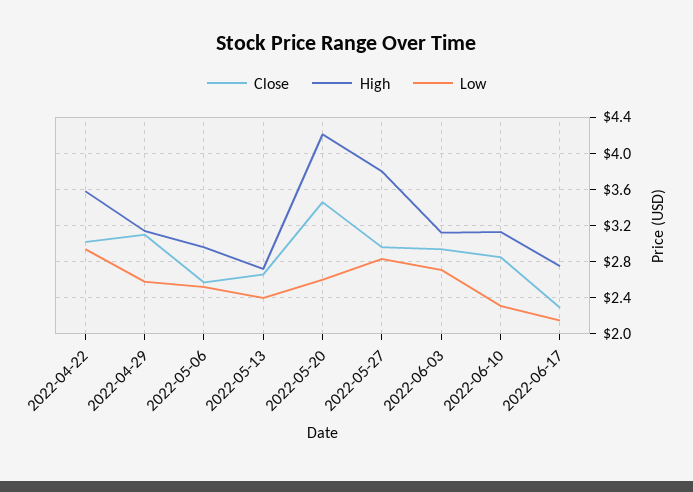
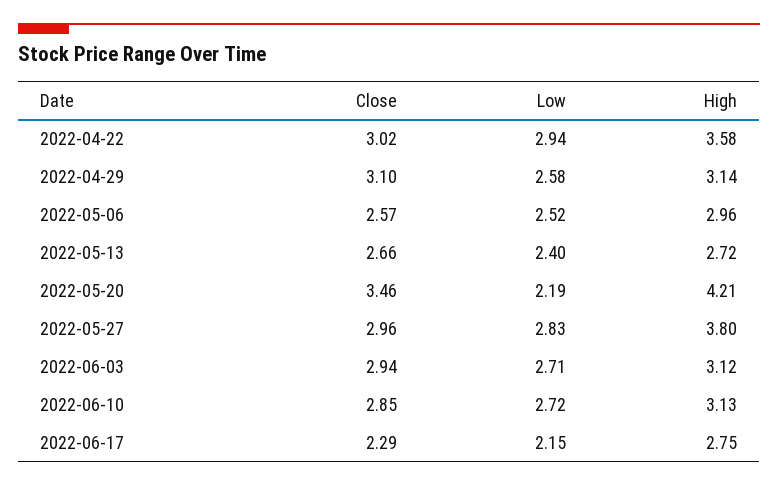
  {
    "Close": {
      "2022-04-22": 3.02,
      "2022-04-29": 3.1,
      "2022-05-06": 2.57,
      "2022-05-13": 2.66,
      "2022-05-20": 3.46,
      "2022-05-27": 2.96,
      "2022-06-03": 2.94,
      "2022-06-10": 2.85,
      "2022-06-17": 2.29
    },
    "High": {
      "2022-04-22": 3.58,
      "2022-04-29": 3.14,
      "2022-05-06": 2.96,
      "2022-05-13": 2.72,
      "2022-05-20": 4.21,
      "2022-05-27": 3.8,
      "2022-06-03": 3.12,
      "2022-06-10": 3.13,
      "2022-06-17": 2.75
    },
    "Low": {
      "2022-04-22": 2.94,
      "2022-04-29": 2.58,
      "2022-05-06": 2.52,
      "2022-05-13": 2.4,
-     "2022-05-20": 2.6,
+     "2022-05-20": 2.19,
      "2022-05-27": 2.83,
      "2022-06-03": 2.71,
-     "2022-06-10": 2.3,
+     "2022-06-10": 2.72,
      "2022-06-17": 2.15
    }
  }

